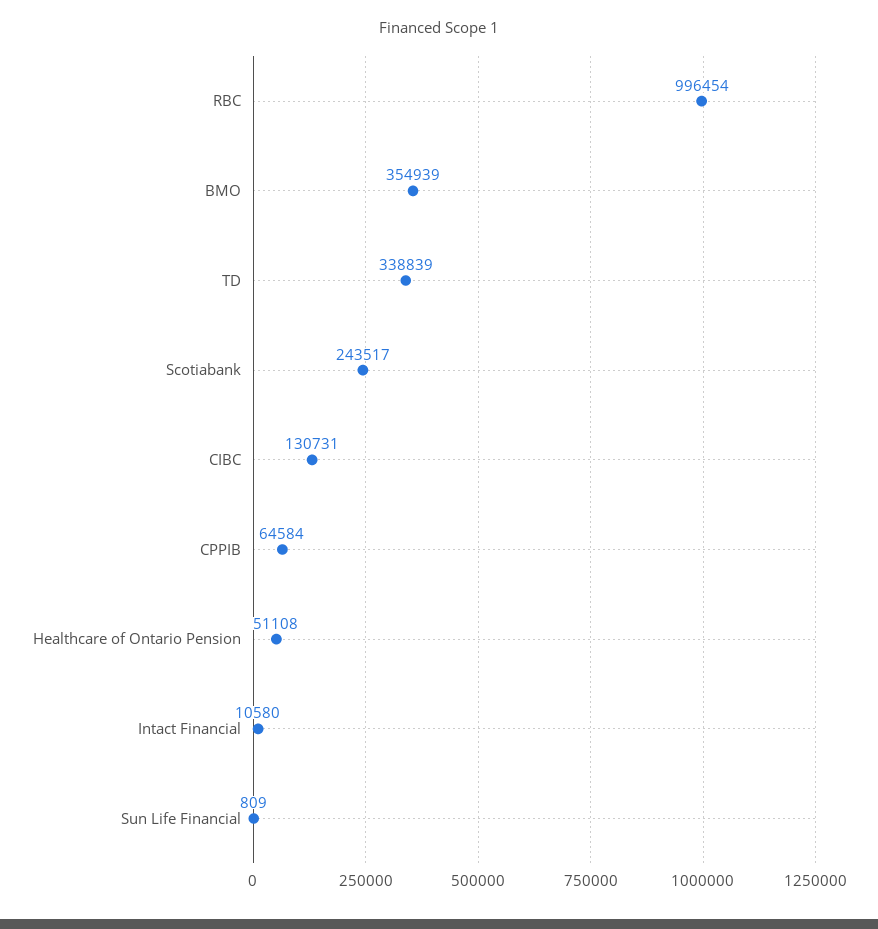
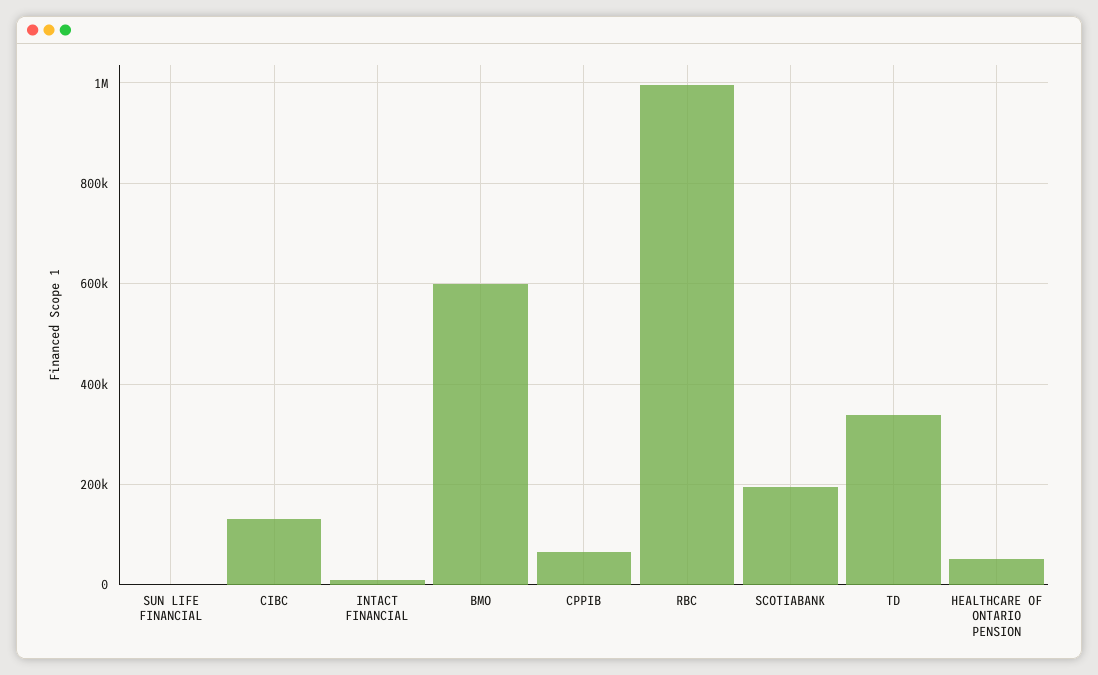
  {
    "RBC": 996454,
-   "BMO": 354939,
+   "BMO": 600000,
    "TD": 338839,
-   "Scotiabank": 243517,
+   "Scotiabank": 200000,
    "CIBC": 130731,
    "CPPIB": 64584,
    "Healthcare of Ontario Pension": 51108,
    "Intact Financial": 10580,
    "Sun Life Financial": 809
  }

